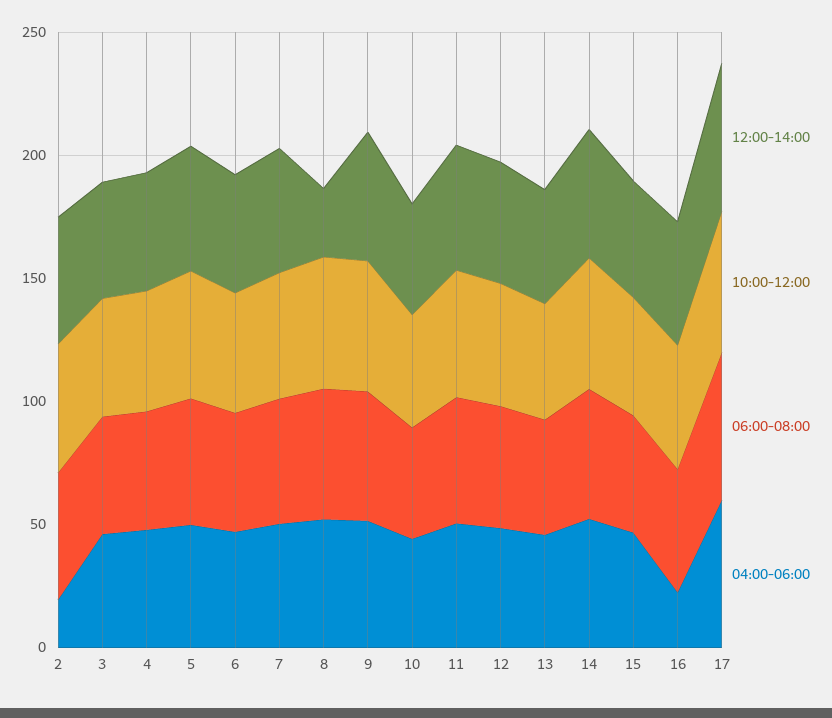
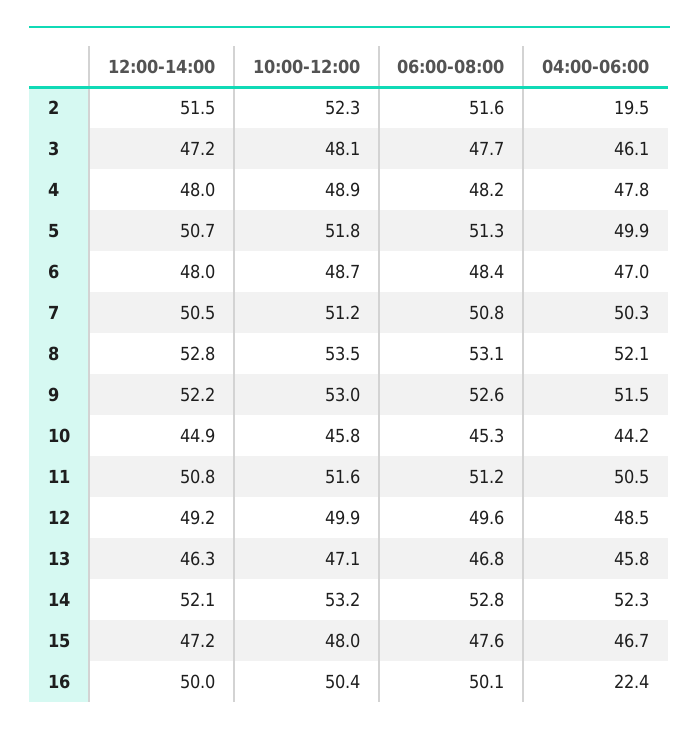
  {
    "12:00-14:00": {
      "2": 51.5,
      "3": 47.2,
      "4": 48,
      "5": 50.7,
      "6": 48,
      "7": 50.5,
-     "8": 30,
+     "8": 52.8,
      "9": 52.2,
      "10": 44.9,
      "11": 50.8,
      "12": 49.2,
      "13": 46.3,
      "14": 52.1,
      "15": 47.2,
-     "16": 50,
+     "16": 50
-     "17": 60
    },
    "10:00-12:00": {
      "2": 52.3,
      "3": 48.1,
      "4": 48.9,
      "5": 51.8,
      "6": 48.7,
      "7": 51.2,
      "8": 53.5,
      "9": 53,
      "10": 45.8,
      "11": 51.6,
      "12": 49.9,
      "13": 47.1,
      "14": 53.2,
      "15": 48,
-     "16": 50.4,
+     "16": 50.4
-     "17": 60
    },
    "06:00-08:00": {
      "2": 51.6,
      "3": 47.7,
      "4": 48.2,
      "5": 51.3,
      "6": 48.4,
      "7": 50.8,
      "8": 53.1,
      "9": 52.6,
      "10": 45.3,
      "11": 51.2,
      "12": 49.6,
      "13": 46.8,
      "14": 52.8,
      "15": 47.6,
-     "16": 50.1,
+     "16": 50.1
-     "17": 60
    },
    "04:00-06:00": {
      "2": 19.5,
      "3": 46.1,
      "4": 47.8,
      "5": 49.9,
      "6": 47,
      "7": 50.3,
      "8": 52.1,
      "9": 51.5,
      "10": 44.2,
      "11": 50.5,
      "12": 48.5,
      "13": 45.8,
      "14": 52.3,
      "15": 46.7,
-     "16": 22.4,
+     "16": 22.4
-     "17": 60
    }
  }

